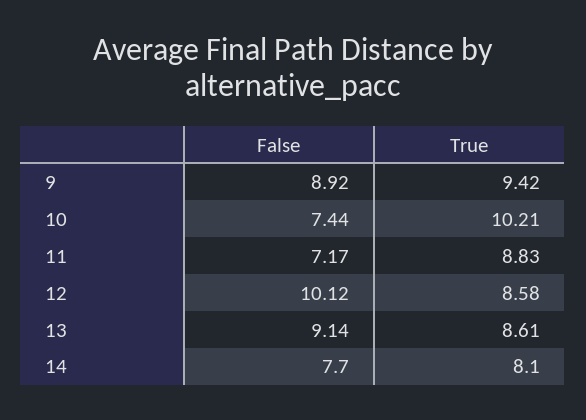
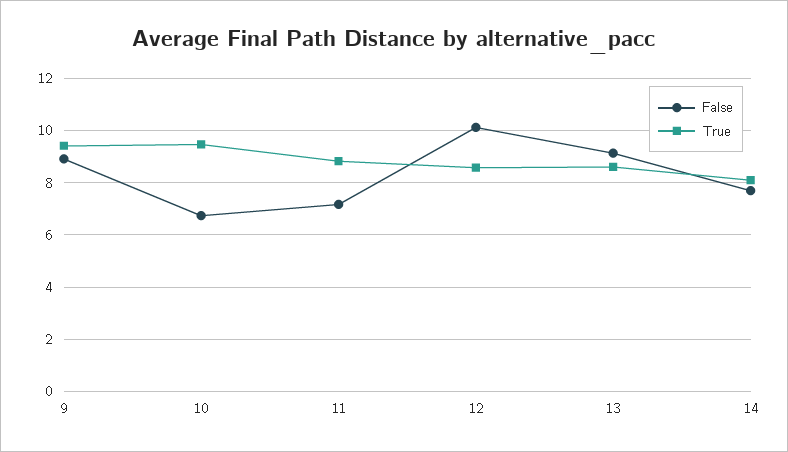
  {
    "False": {
      "9": 8.92,
-     "10": 7.44,
+     "10": 6.75,
      "11": 7.17,
      "12": 10.12,
      "13": 9.14,
      "14": 7.7
    },
    "True": {
      "9": 9.42,
-     "10": 10.21,
+     "10": 9.5,
      "11": 8.83,
      "12": 8.58,
      "13": 8.61,
      "14": 8.1
    }
  }

